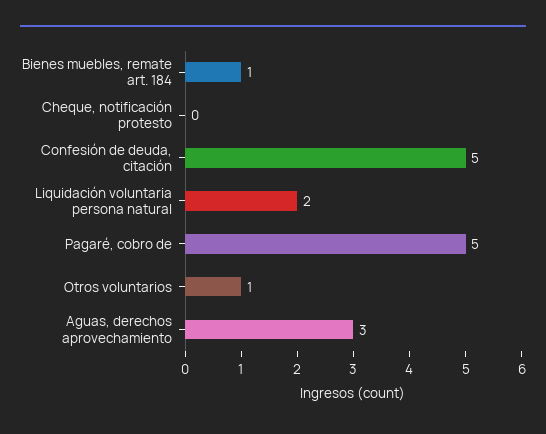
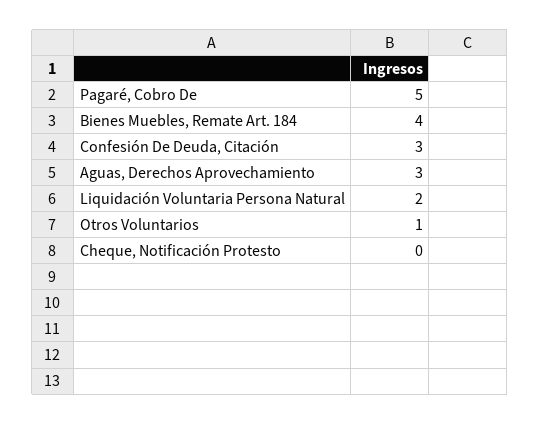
  {
-   "Bienes muebles, remate art. 184": 1,
+   "Bienes muebles, remate art. 184": 4,
    "Cheque, notificación protesto": 0,
-   "Confesión de deuda, citación": 5,
+   "Confesión de deuda, citación": 3,
    "Liquidación voluntaria persona natural": 2,
    "Pagaré, cobro de": 5,
    "Otros voluntarios": 1,
    "Aguas, derechos aprovechamiento": 3
  }

